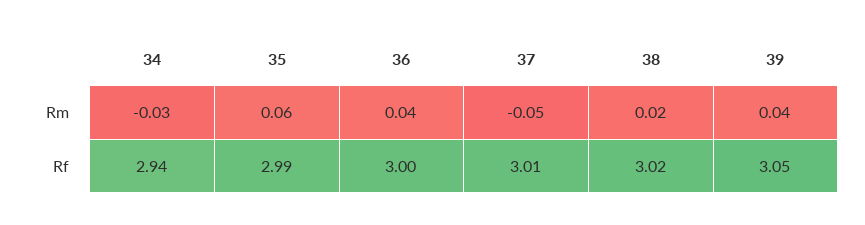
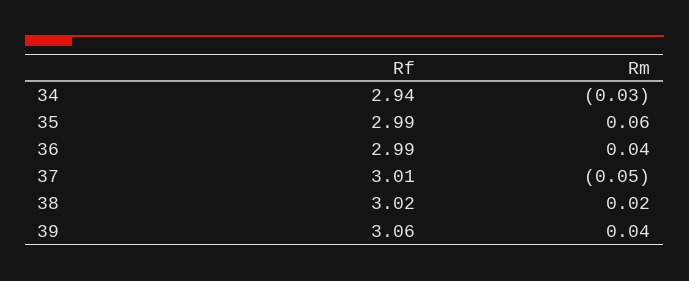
  {
    "34": {
      "Rm": -0.03,
      "Rf": 2.94
    },
    "35": {
      "Rm": 0.06,
      "Rf": 2.99
    },
    "36": {
      "Rm": 0.04,
-     "Rf": 3
+     "Rf": 2.99
    },
    "37": {
      "Rm": -0.05,
      "Rf": 3.01
    },
    "38": {
      "Rm": 0.02,
      "Rf": 3.02
    },
    "39": {
      "Rm": 0.04,
-     "Rf": 3.05
+     "Rf": 3.06
    }
  }

